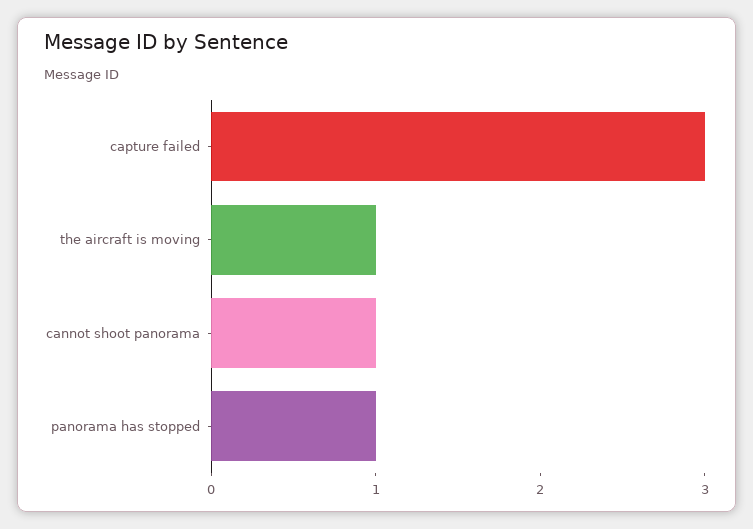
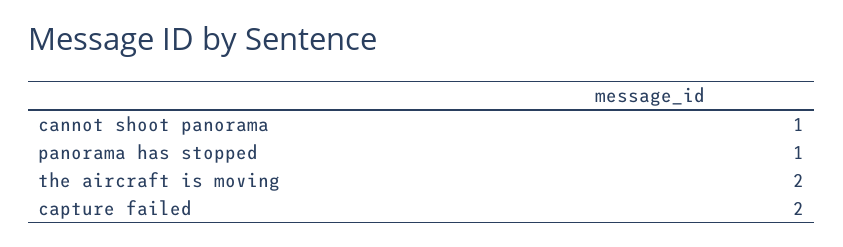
  {
-   "capture failed": 3,
+   "capture failed": 2,
-   "the aircraft is moving": 1,
+   "the aircraft is moving": 2,
    "cannot shoot panorama": 1,
    "panorama has stopped": 1
  }

